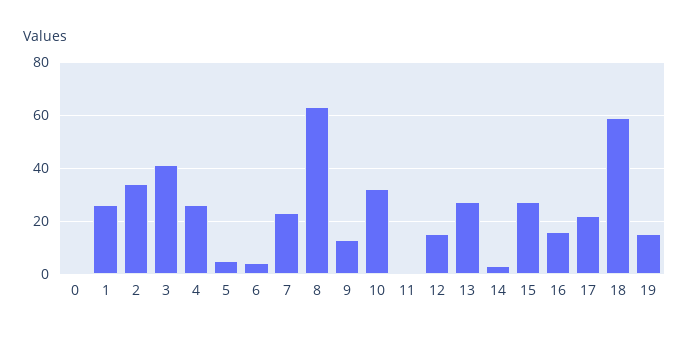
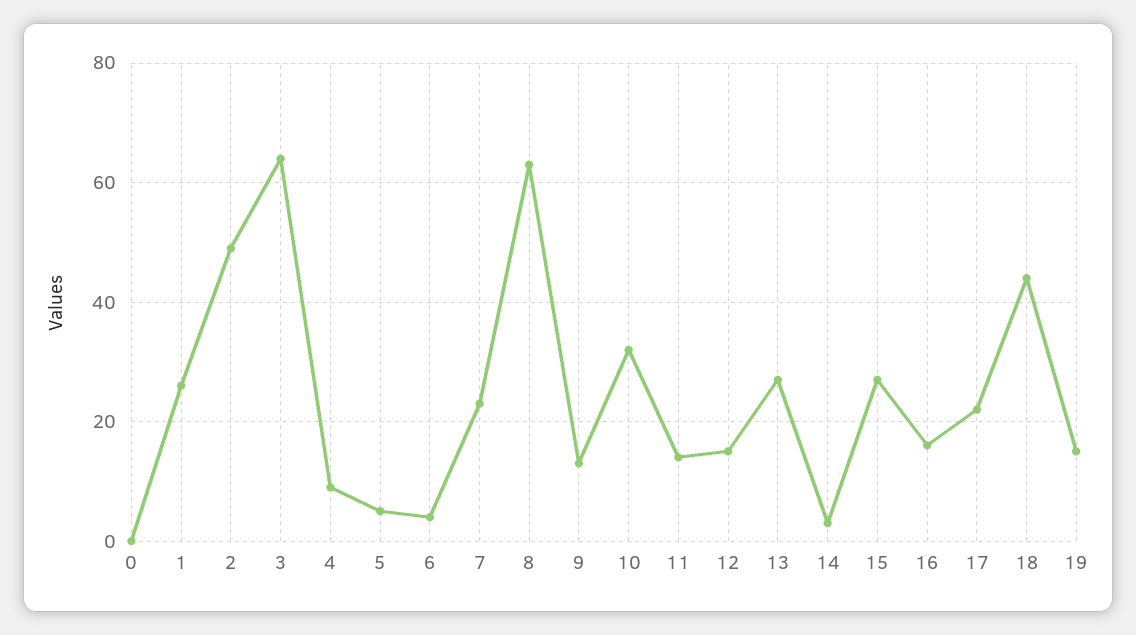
  {
    "0": 0,
    "1": 25,
-   "2": 35,
+   "2": 50,
-   "3": 40,
+   "3": 65,
-   "4": 25,
+   "4": 10,
    "5": 5,
    "6": 5,
    "7": 25,
    "8": 65,
    "9": 15,
    "10": 30,
-   "11": 0,
+   "11": 15,
    "12": 15,
    "13": 25,
    "14": 5,
    "15": 25,
    "16": 15,
    "17": 20,
-   "18": 60,
+   "18": 45,
    "19": 15
  }

